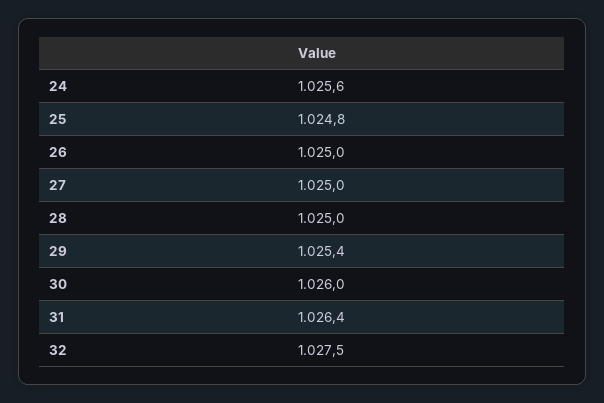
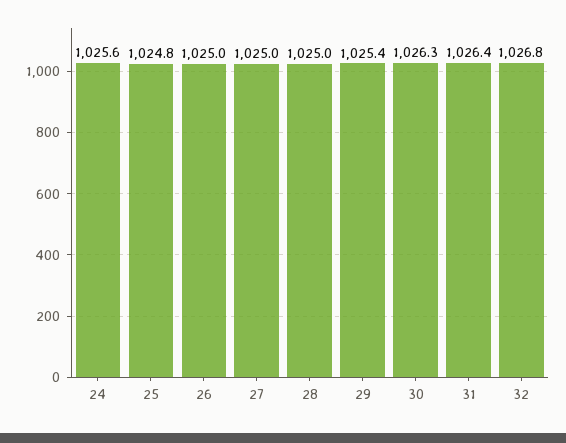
  {
    "24": 1025.6,
    "25": 1024.8,
    "26": 1025,
    "27": 1025,
    "28": 1025,
    "29": 1025.4,
-   "30": 1026,
+   "30": 1026.3,
    "31": 1026.4,
-   "32": 1027.5
+   "32": 1026.8
  }

